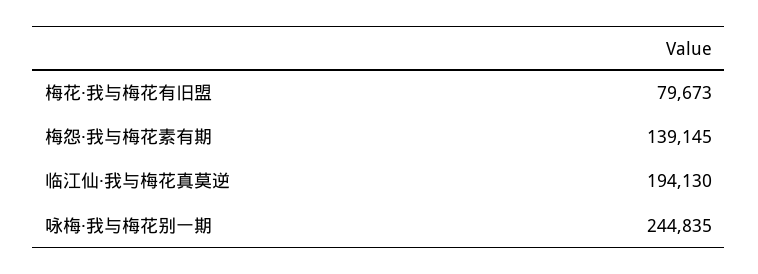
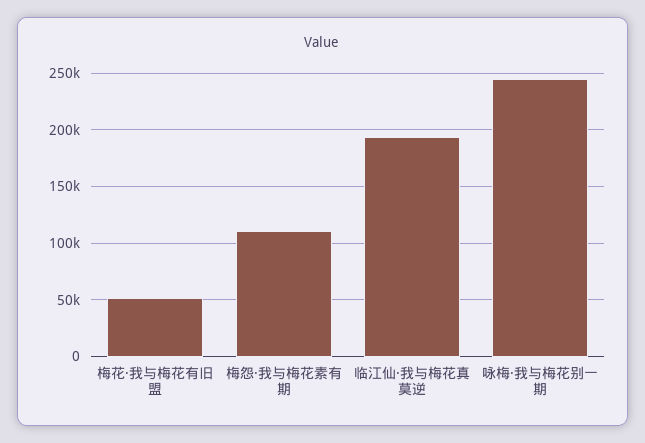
  {
-   "梅花·我与梅花有旧盟": 79673,
+   "梅花·我与梅花有旧盟": 50000,
-   "梅怨·我与梅花素有期": 139145,
+   "梅怨·我与梅花素有期": 110000,
    "临江仙·我与梅花真莫逆": 194130,
    "咏梅·我与梅花别一期": 244835
  }

